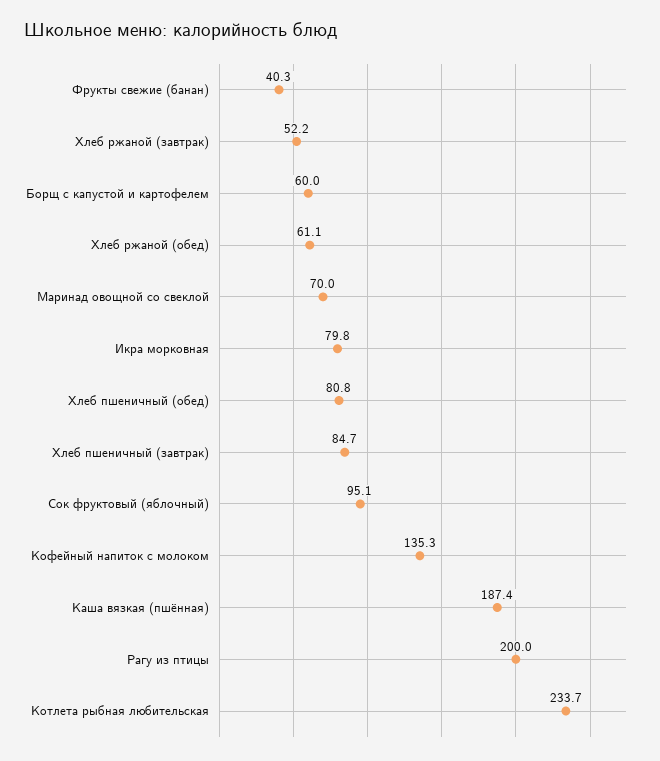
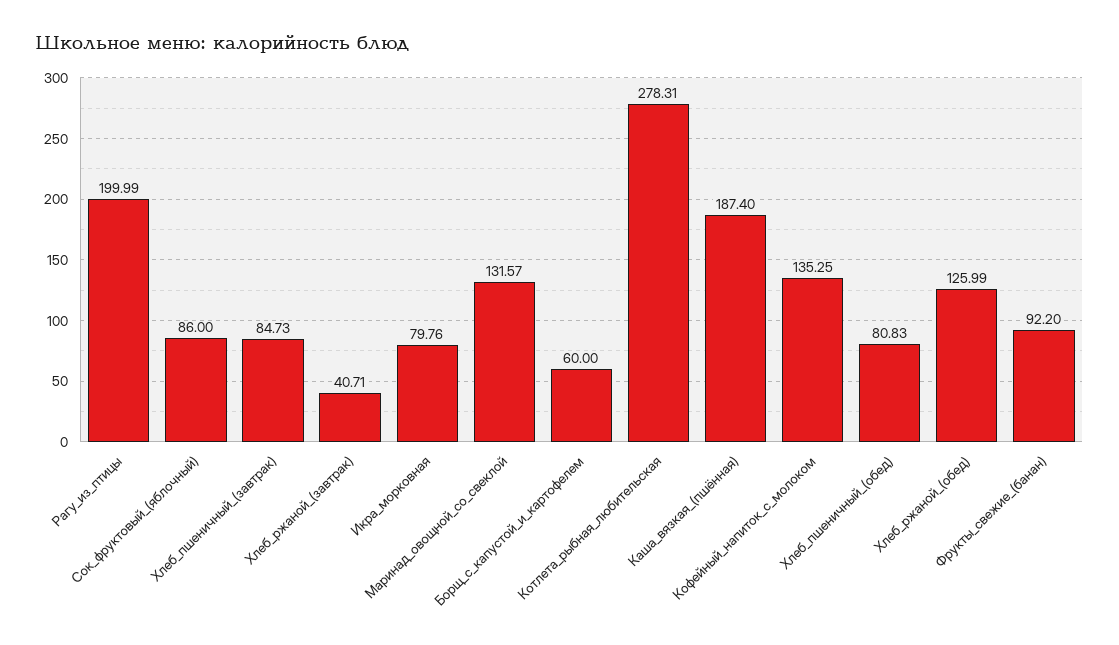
  {
-   "Фрукты свежие (банан)": 40.3,
+   "Фрукты свежие (банан)": 92.2,
-   "Хлеб ржаной (завтрак)": 52.2,
+   "Хлеб ржаной (завтрак)": 40.71,
    "Борщ с капустой и картофелем": 60,
-   "Хлеб ржаной (обед)": 61.1,
+   "Хлеб ржаной (обед)": 125.99,
-   "Маринад овощной со свеклой": 70,
+   "Маринад овощной со свеклой": 131.57,
    "Икра морковная": 79.76,
    "Хлеб пшеничный (обед)": 80.83,
    "Хлеб пшеничный (завтрак)": 84.73,
-   "Сок фруктовый (яблочный)": 95.1,
+   "Сок фруктовый (яблочный)": 86,
    "Кофейный напиток с молоком": 135.25,
    "Каша вязкая (пшённая)": 187.4,
    "Рагу из птицы": 199.99,
-   "Котлета рыбная любительская": 233.7
+   "Котлета рыбная любительская": 278.31
  }

